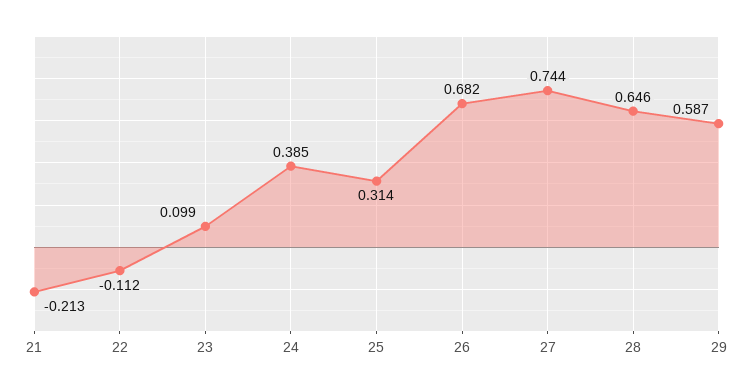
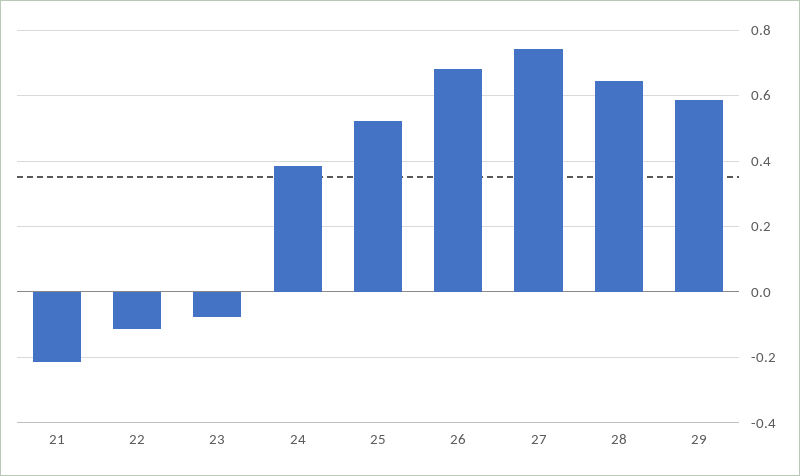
  {
    "21": -0.213,
    "22": -0.112,
-   "23": 0.099,
+   "23": -0.08,
    "24": 0.385,
-   "25": 0.314,
+   "25": 0.52,
    "26": 0.682,
    "27": 0.744,
    "28": 0.646,
    "29": 0.587
  }

